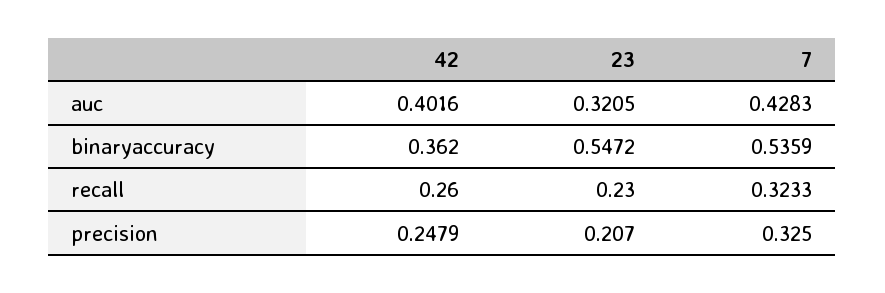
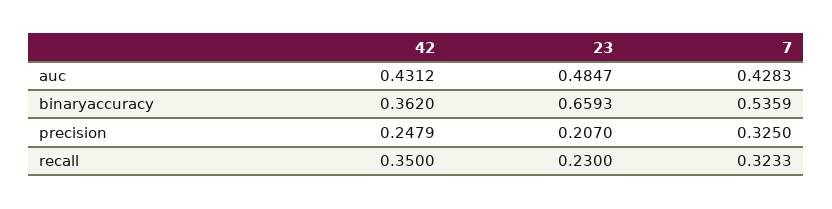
  {
    "42": {
-     "auc": 0.4016,
+     "auc": 0.4312,
      "binaryaccuracy": 0.362,
-     "recall": 0.26,
+     "recall": 0.35,
      "precision": 0.2479
    },
    "23": {
-     "auc": 0.3205,
+     "auc": 0.4847,
-     "binaryaccuracy": 0.5472,
+     "binaryaccuracy": 0.6593,
      "recall": 0.23,
      "precision": 0.207
    },
    "7": {
      "auc": 0.4283,
      "binaryaccuracy": 0.5359,
      "recall": 0.3233,
      "precision": 0.325
    }
  }

